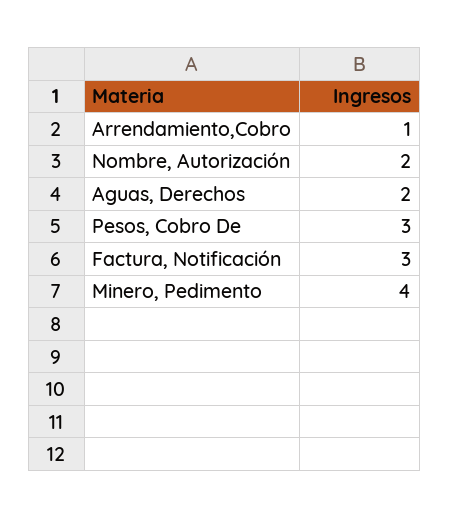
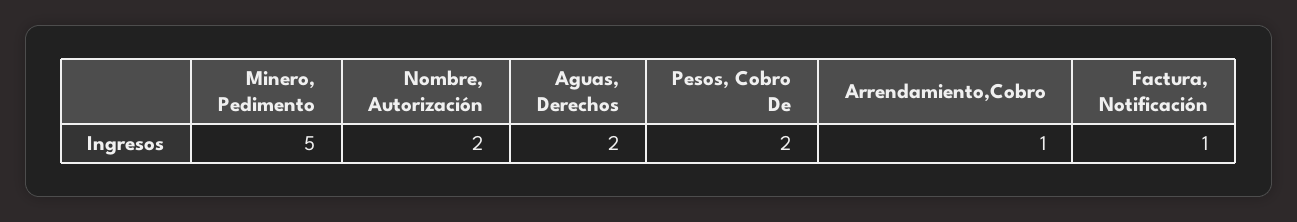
  {
    "Arrendamiento,Cobro": 1,
    "Nombre, Autorización": 2,
    "Aguas, Derechos": 2,
-   "Pesos, Cobro De": 3,
+   "Pesos, Cobro De": 2,
-   "Factura, Notificación": 3,
+   "Factura, Notificación": 1,
-   "Minero, Pedimento": 4
+   "Minero, Pedimento": 5
  }

